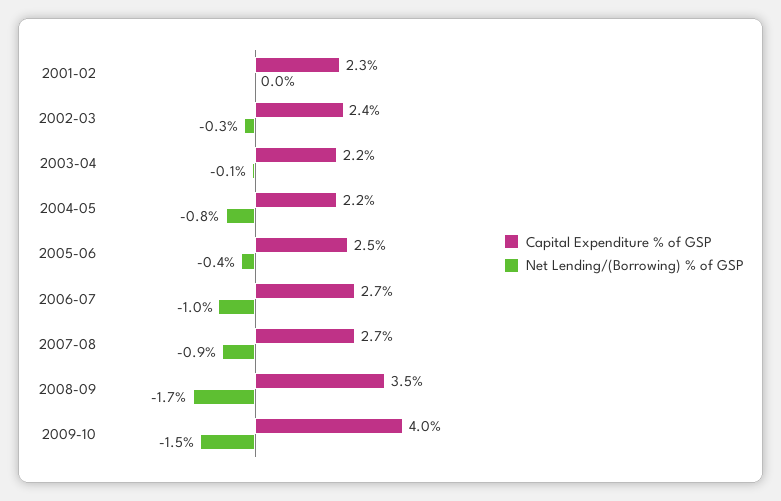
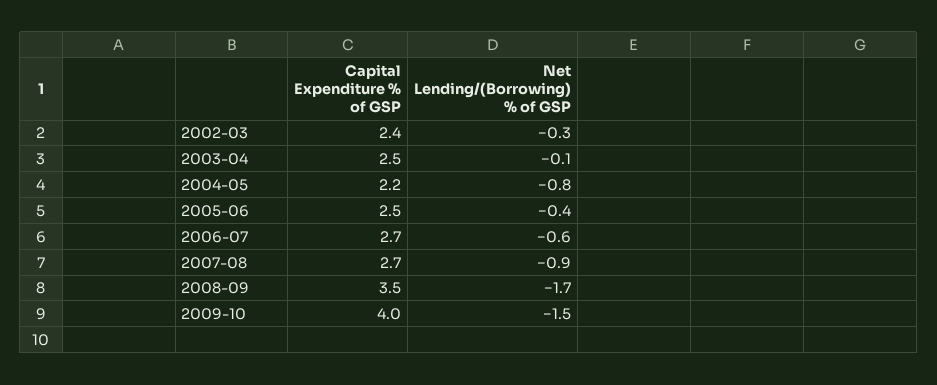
  {
    "Capital Expenditure % of GSP": {
-     "2001-02": 2.3,
      "2002-03": 2.4,
-     "2003-04": 2.2,
+     "2003-04": 2.5,
      "2004-05": 2.2,
      "2005-06": 2.5,
      "2006-07": 2.7,
      "2007-08": 2.7,
      "2008-09": 3.5,
      "2009-10": 4
    },
    "Net Lending/(Borrowing) % of GSP": {
-     "2001-02": 0,
      "2002-03": -0.3,
      "2003-04": -0.1,
      "2004-05": -0.8,
      "2005-06": -0.4,
-     "2006-07": -1,
+     "2006-07": -0.6,
      "2007-08": -0.9,
      "2008-09": -1.7,
      "2009-10": -1.5
    }
  }

